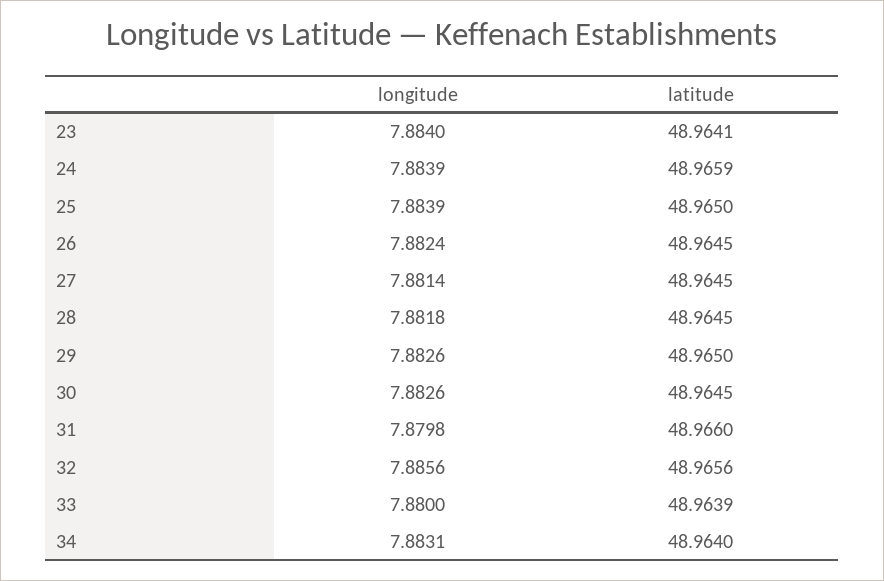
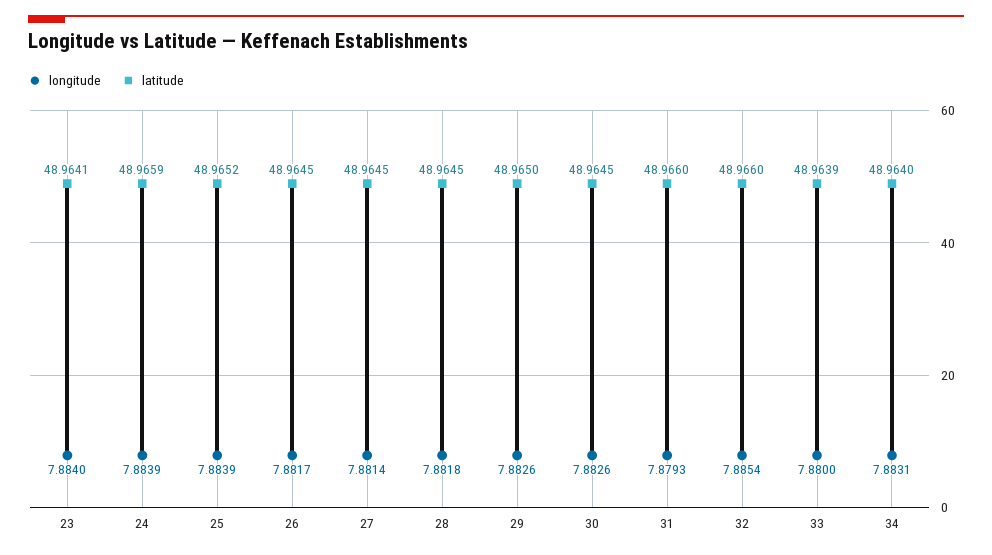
  {
    "longitude": {
      "23": 7.884,
      "24": 7.8839,
      "25": 7.8839,
-     "26": 7.8824,
+     "26": 7.8817,
      "27": 7.8814,
      "28": 7.8818,
      "29": 7.8826,
      "30": 7.8826,
-     "31": 7.8798,
+     "31": 7.8793,
-     "32": 7.8856,
+     "32": 7.8854,
      "33": 7.88,
      "34": 7.8831
    },
    "latitude": {
      "23": 48.9641,
      "24": 48.9659,
-     "25": 48.965,
+     "25": 48.9652,
      "26": 48.9645,
      "27": 48.9645,
      "28": 48.9645,
      "29": 48.965,
      "30": 48.9645,
      "31": 48.966,
-     "32": 48.9656,
+     "32": 48.966,
      "33": 48.9639,
      "34": 48.964
    }
  }

